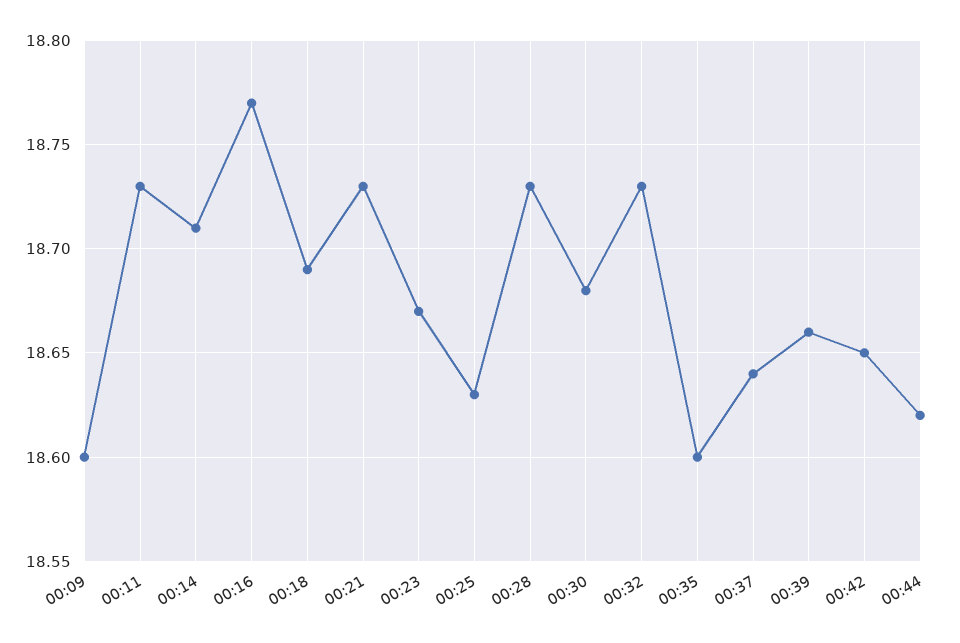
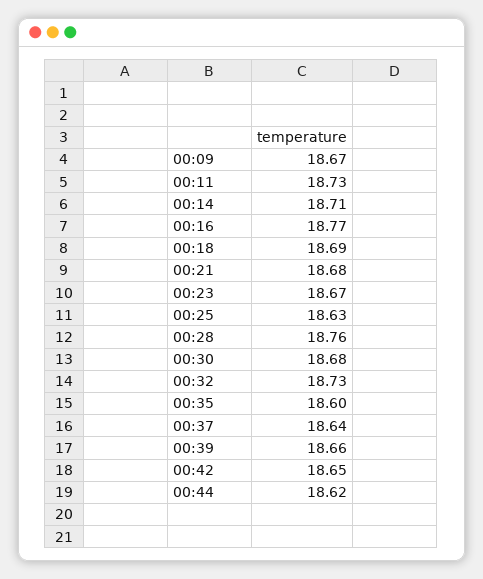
  {
-   "00:09": 18.6,
+   "00:09": 18.67,
    "00:11": 18.73,
    "00:14": 18.71,
    "00:16": 18.77,
    "00:18": 18.69,
-   "00:21": 18.73,
+   "00:21": 18.68,
    "00:23": 18.67,
    "00:25": 18.63,
-   "00:28": 18.73,
+   "00:28": 18.76,
    "00:30": 18.68,
    "00:32": 18.73,
    "00:35": 18.6,
    "00:37": 18.64,
    "00:39": 18.66,
    "00:42": 18.65,
    "00:44": 18.62
  }

